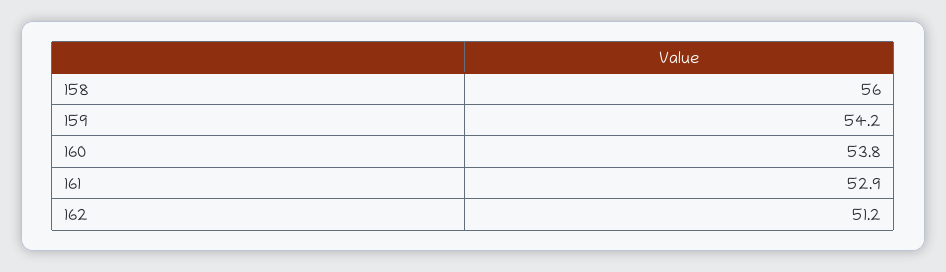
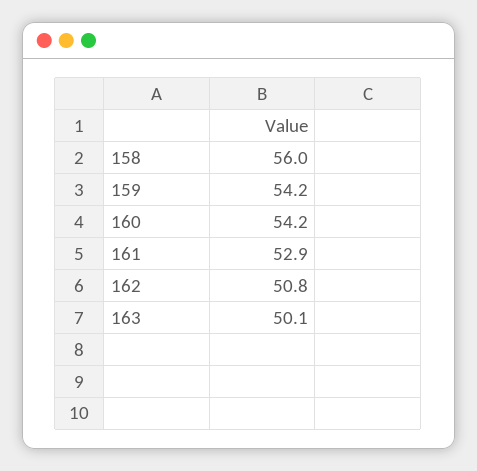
  {
    "158": 56,
    "159": 54.2,
-   "160": 53.8,
+   "160": 54.2,
    "161": 52.9,
-   "162": 51.2
+   "162": 50.8,
+   "163": 50.1
  }

